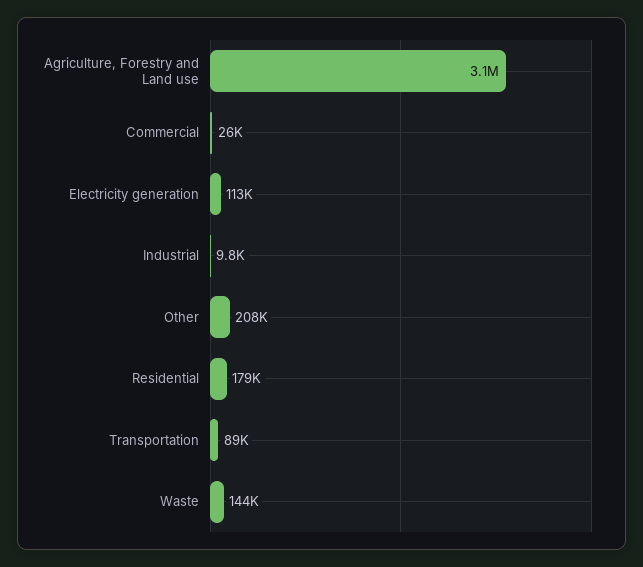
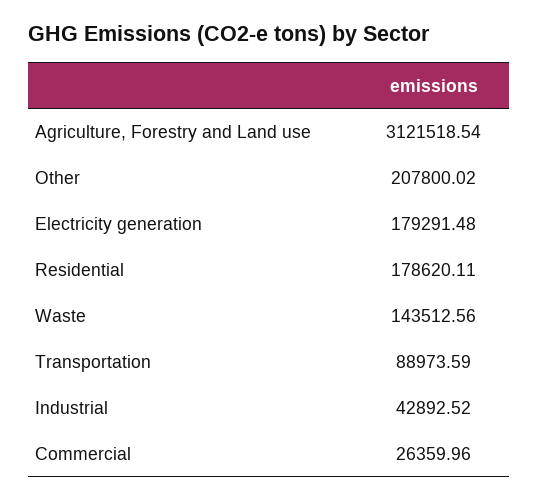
  {
    "Agriculture, Forestry and Land use": 3121518.54,
    "Commercial": 26359.96,
-   "Electricity generation": 113000,
+   "Electricity generation": 179291.48,
-   "Industrial": 9800,
+   "Industrial": 42892.52,
    "Other": 207800.02,
    "Residential": 178620.11,
    "Transportation": 88973.59,
    "Waste": 143512.56
  }

